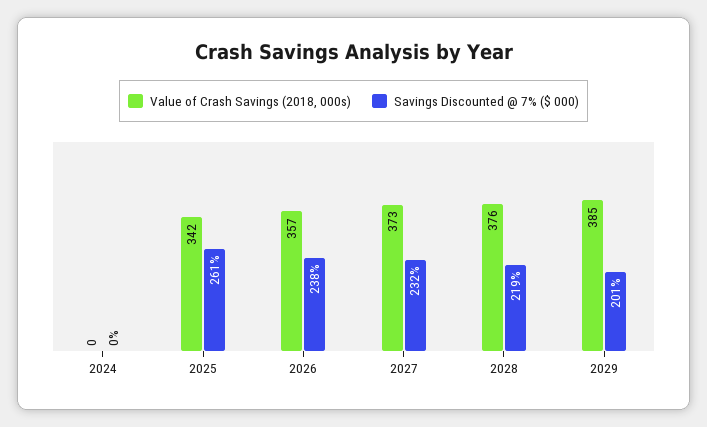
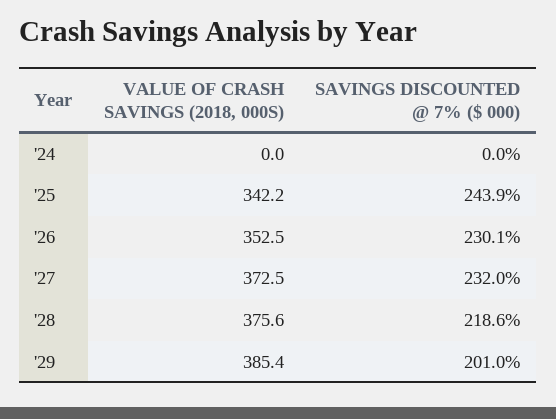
  {
    "Value of Crash Savings (2018, 000s)": {
      "2024": 0,
      "2025": 342.2,
-     "2026": 357,
+     "2026": 352.5,
      "2027": 372.5,
      "2028": 375.6,
      "2029": 385.4
    },
    "Savings Discounted @ 7% ($ 000)": {
      "2024": 0,
-     "2025": 261,
+     "2025": 243.9,
-     "2026": 238,
+     "2026": 230.1,
      "2027": 232,
      "2028": 218.6,
      "2029": 201
    }
  }

